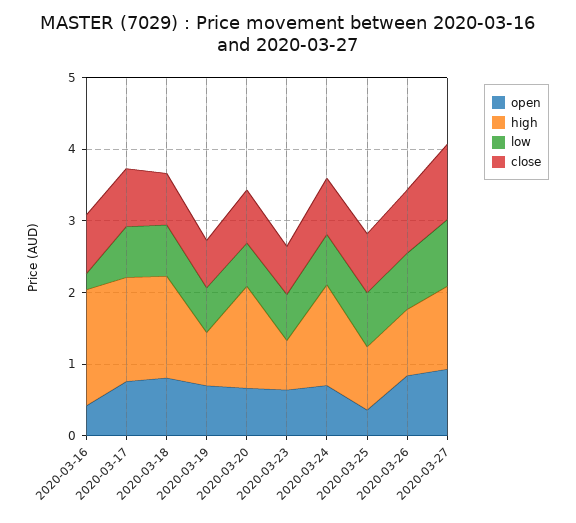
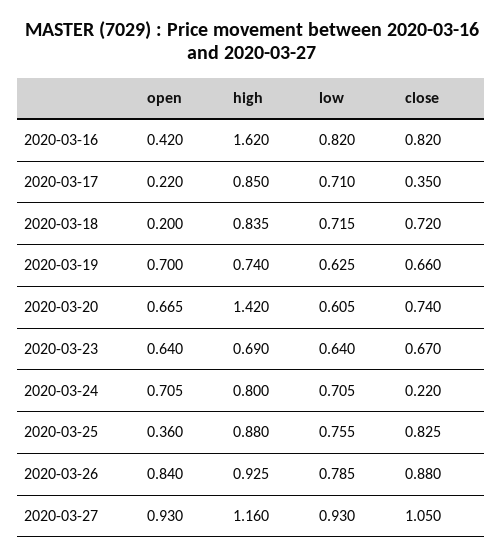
  {
    "open": {
      "2020-03-16": 0.42,
-     "2020-03-17": 0.8,
+     "2020-03-17": 0.22,
-     "2020-03-18": 0.8,
+     "2020-03-18": 0.2,
      "2020-03-19": 0.7,
      "2020-03-20": 0.665,
      "2020-03-23": 0.64,
      "2020-03-24": 0.705,
      "2020-03-25": 0.36,
      "2020-03-26": 0.84,
      "2020-03-27": 0.93
    },
    "high": {
      "2020-03-16": 1.62,
-     "2020-03-17": 1.4,
+     "2020-03-17": 0.85,
-     "2020-03-18": 1.4,
+     "2020-03-18": 0.835,
      "2020-03-19": 0.74,
      "2020-03-20": 1.42,
      "2020-03-23": 0.69,
-     "2020-03-24": 1.4,
+     "2020-03-24": 0.8,
      "2020-03-25": 0.88,
      "2020-03-26": 0.925,
      "2020-03-27": 1.16
    },
    "low": {
-     "2020-03-16": 0.2,
+     "2020-03-16": 0.82,
      "2020-03-17": 0.71,
      "2020-03-18": 0.715,
      "2020-03-19": 0.625,
      "2020-03-20": 0.605,
      "2020-03-23": 0.64,
      "2020-03-24": 0.705,
      "2020-03-25": 0.755,
      "2020-03-26": 0.785,
      "2020-03-27": 0.93
    },
    "close": {
      "2020-03-16": 0.82,
-     "2020-03-17": 0.8,
+     "2020-03-17": 0.35,
      "2020-03-18": 0.72,
      "2020-03-19": 0.66,
      "2020-03-20": 0.74,
      "2020-03-23": 0.67,
-     "2020-03-24": 0.8,
+     "2020-03-24": 0.22,
      "2020-03-25": 0.825,
      "2020-03-26": 0.88,
      "2020-03-27": 1.05
    }
  }

